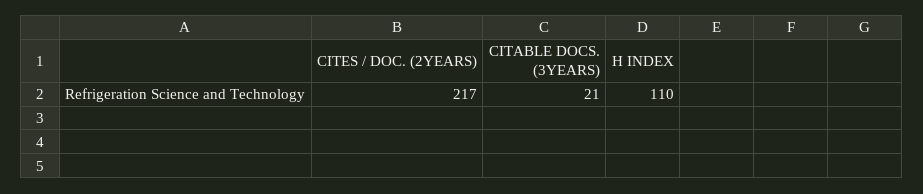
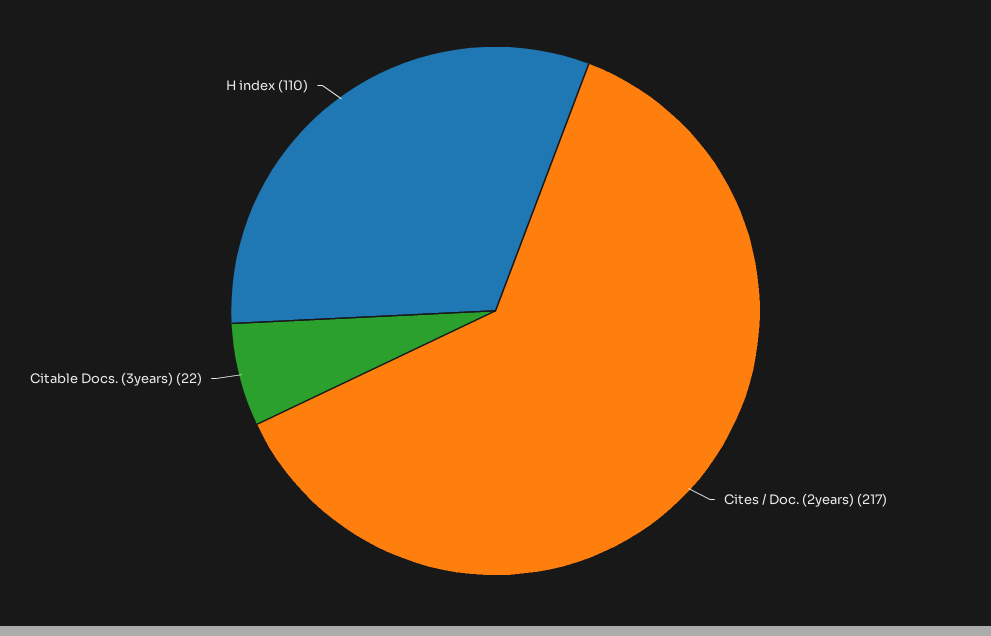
  {
    "CITES / DOC. (2YEARS)": 217,
-   "CITABLE DOCS. (3YEARS)": 21,
+   "CITABLE DOCS. (3YEARS)": 22,
    "H INDEX": 110
  }

